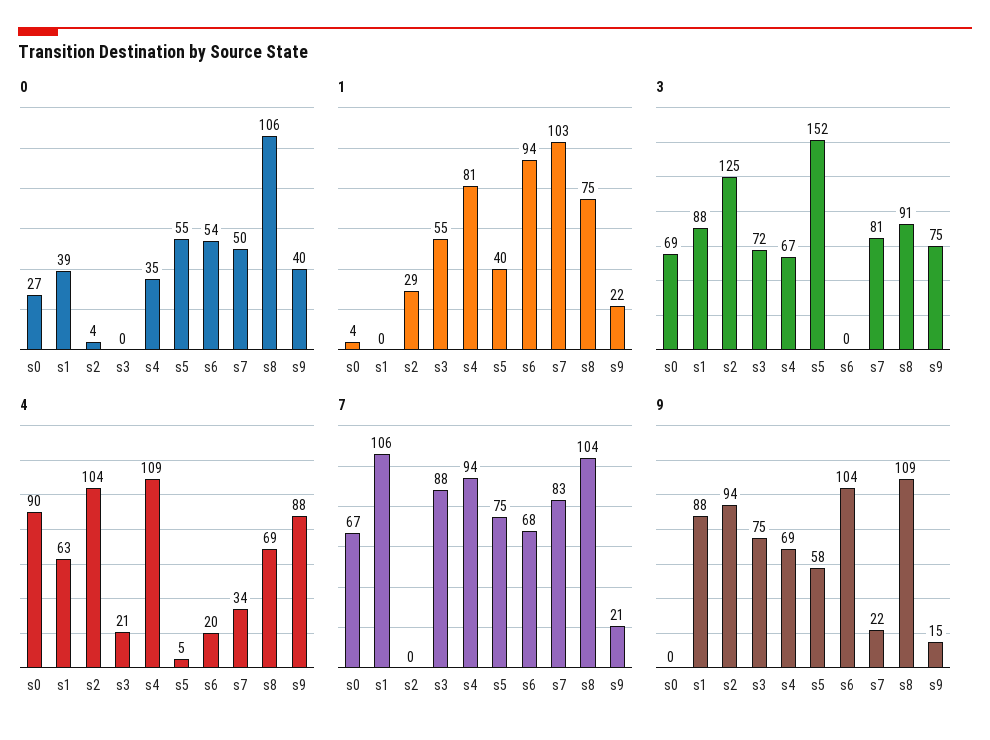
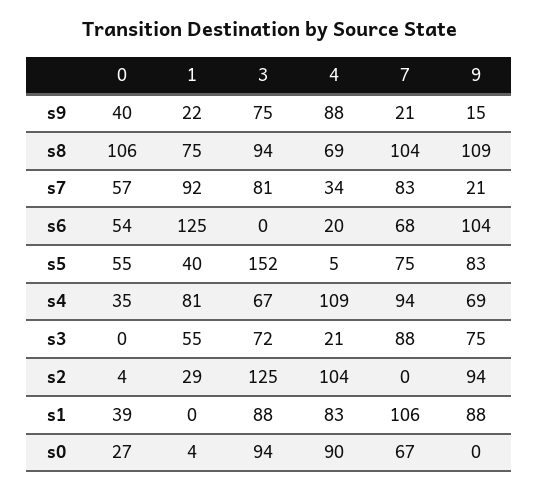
  {
    "0": {
      "s0": 27,
      "s1": 39,
      "s2": 4,
      "s3": 0,
      "s4": 35,
      "s5": 55,
      "s6": 54,
-     "s7": 50,
+     "s7": 57,
      "s8": 106,
      "s9": 40
    },
    "1": {
      "s0": 4,
      "s1": 0,
      "s2": 29,
      "s3": 55,
      "s4": 81,
      "s5": 40,
-     "s6": 94,
+     "s6": 125,
-     "s7": 103,
+     "s7": 92,
      "s8": 75,
      "s9": 22
    },
    "3": {
-     "s0": 69,
+     "s0": 94,
      "s1": 88,
      "s2": 125,
      "s3": 72,
      "s4": 67,
      "s5": 152,
      "s6": 0,
      "s7": 81,
-     "s8": 91,
+     "s8": 94,
      "s9": 75
    },
    "4": {
      "s0": 90,
-     "s1": 63,
+     "s1": 83,
      "s2": 104,
      "s3": 21,
      "s4": 109,
      "s5": 5,
      "s6": 20,
      "s7": 34,
      "s8": 69,
      "s9": 88
    },
    "7": {
      "s0": 67,
      "s1": 106,
      "s2": 0,
      "s3": 88,
      "s4": 94,
      "s5": 75,
      "s6": 68,
      "s7": 83,
      "s8": 104,
      "s9": 21
    },
    "9": {
      "s0": 0,
      "s1": 88,
      "s2": 94,
      "s3": 75,
      "s4": 69,
-     "s5": 58,
+     "s5": 83,
      "s6": 104,
-     "s7": 22,
+     "s7": 21,
      "s8": 109,
      "s9": 15
    }
  }

